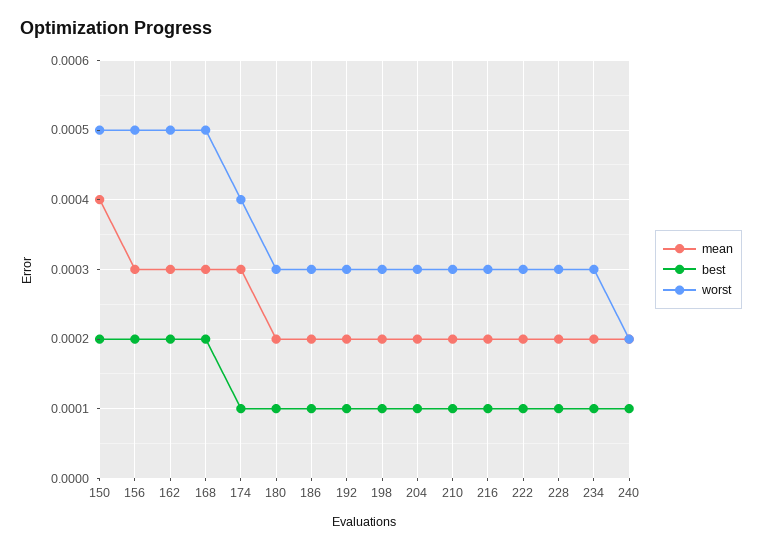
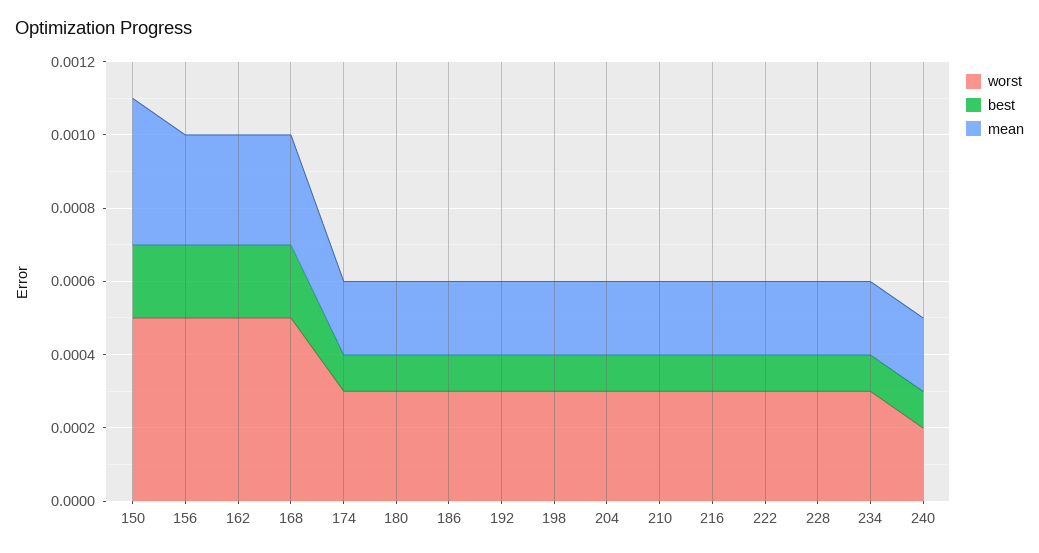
  {
    "mean": {
      "150": 0.0004,
      "156": 0.0003,
      "162": 0.0003,
      "168": 0.0003,
-     "174": 0.0003,
+     "174": 0.0002,
      "180": 0.0002,
      "186": 0.0002,
      "192": 0.0002,
      "198": 0.0002,
      "204": 0.0002,
      "210": 0.0002,
      "216": 0.0002,
      "222": 0.0002,
      "228": 0.0002,
      "234": 0.0002,
      "240": 0.0002
    },
    "best": {
      "150": 0.0002,
      "156": 0.0002,
      "162": 0.0002,
      "168": 0.0002,
      "174": 0.0001,
      "180": 0.0001,
      "186": 0.0001,
      "192": 0.0001,
      "198": 0.0001,
      "204": 0.0001,
      "210": 0.0001,
      "216": 0.0001,
      "222": 0.0001,
      "228": 0.0001,
      "234": 0.0001,
      "240": 0.0001
    },
    "worst": {
      "150": 0.0005,
      "156": 0.0005,
      "162": 0.0005,
      "168": 0.0005,
-     "174": 0.0004,
+     "174": 0.0003,
      "180": 0.0003,
      "186": 0.0003,
      "192": 0.0003,
      "198": 0.0003,
      "204": 0.0003,
      "210": 0.0003,
      "216": 0.0003,
      "222": 0.0003,
      "228": 0.0003,
      "234": 0.0003,
      "240": 0.0002
    }
  }

